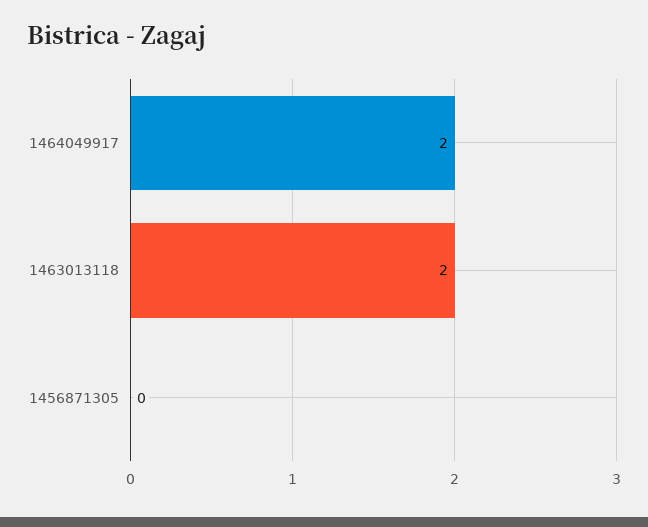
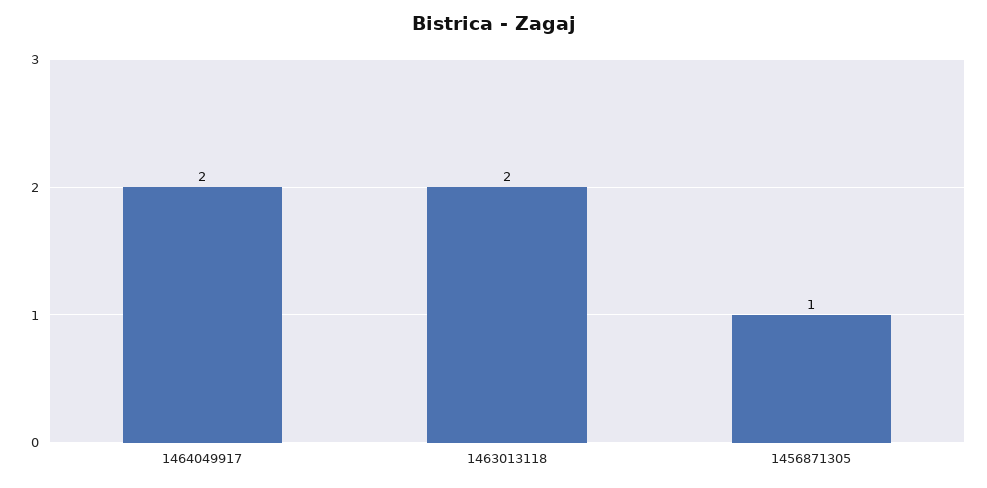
  {
    "1464049917": 2,
    "1463013118": 2,
-   "1456871305": 0
+   "1456871305": 1
  }

